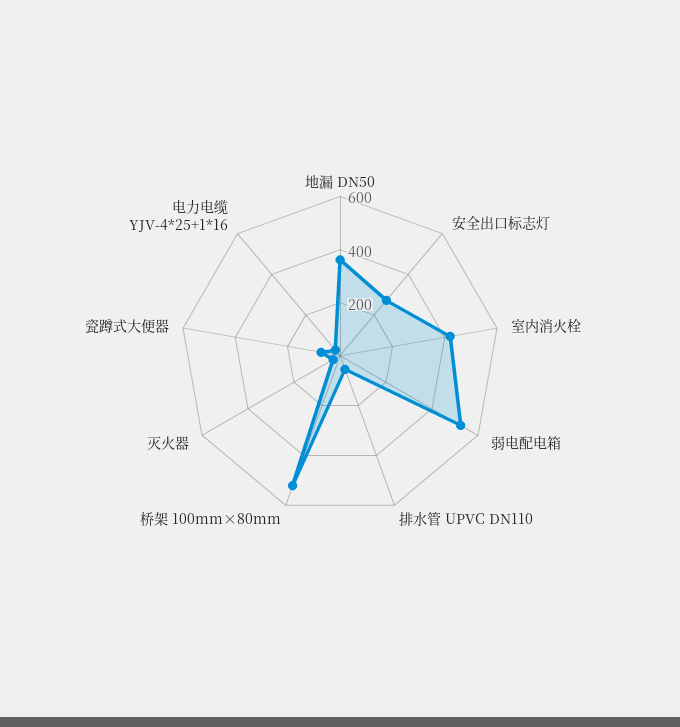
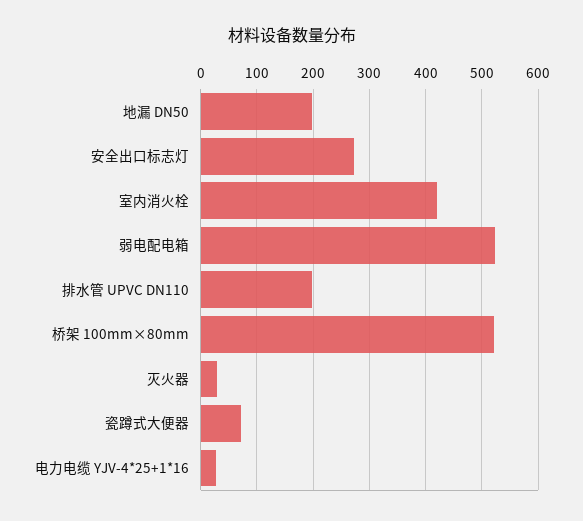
  {
-   "地漏 DN50": 350,
+   "地漏 DN50": 200,
    "安全出口标志灯": 280,
    "室内消火栓": 420,
    "弱电配电箱": 520,
-   "排水管 UPVC DN110": 50,
+   "排水管 UPVC DN110": 200,
    "桥架 100mm×80mm": 520,
    "灭火器": 40,
    "瓷蹲式大便器": 80,
    "电力电缆 YJV-4*25+1*16": 20
  }

